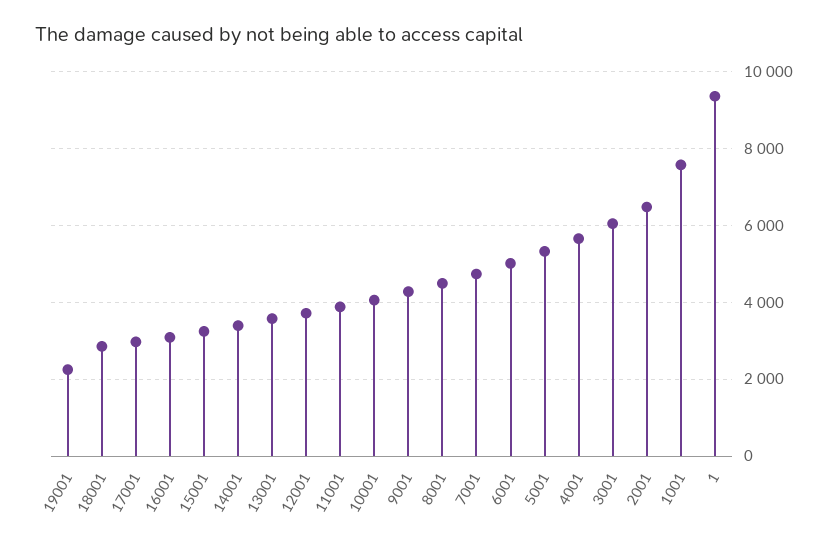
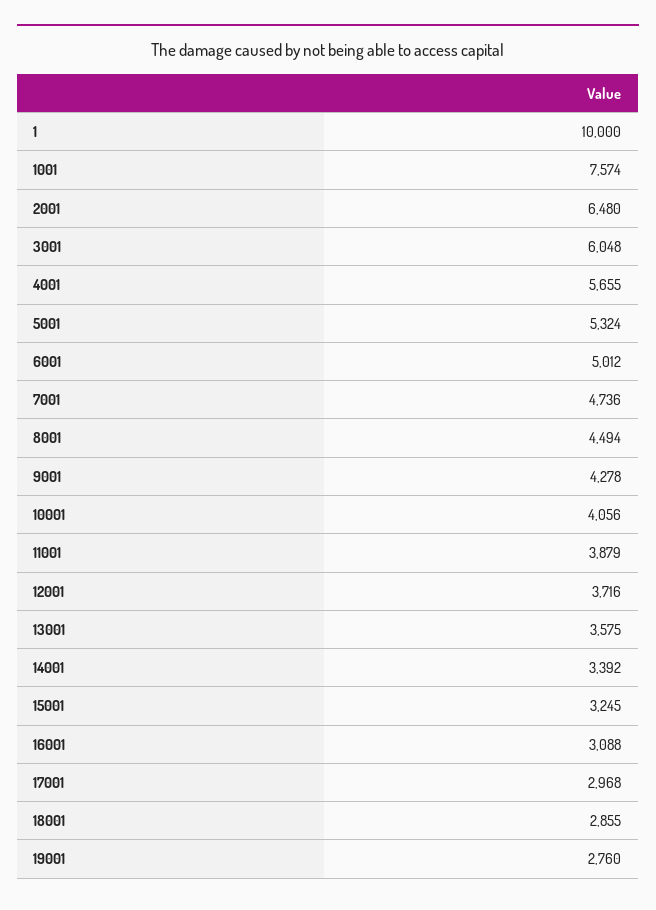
  {
-   "19001": 2200,
+   "19001": 2760,
    "18001": 2855,
    "17001": 2968,
    "16001": 3088,
    "15001": 3245,
    "14001": 3392,
    "13001": 3575,
    "12001": 3716,
    "11001": 3879,
    "10001": 4056,
    "9001": 4278,
    "8001": 4494,
    "7001": 4736,
    "6001": 5012,
    "5001": 5324,
    "4001": 5655,
    "3001": 6048,
    "2001": 6480,
    "1001": 7574,
-   "1": 9400
+   "1": 10000
  }

